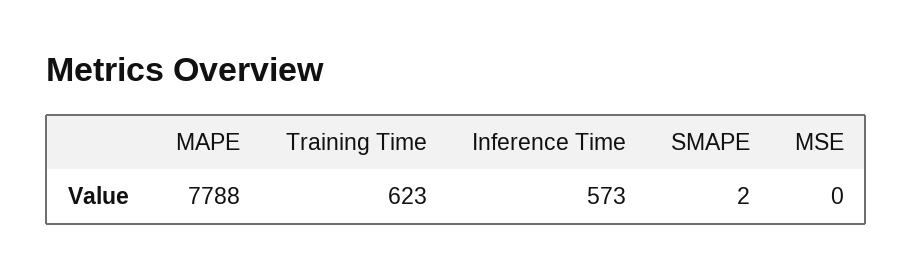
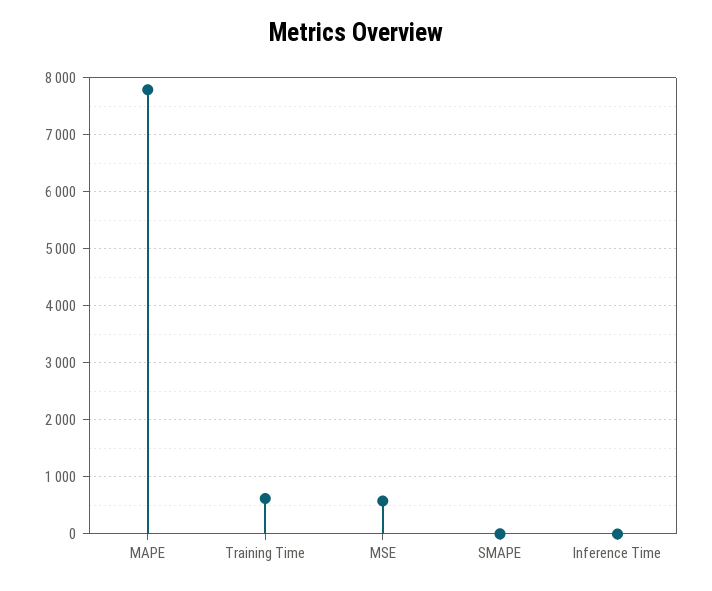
  {
    "MAPE": 7788,
    "Training Time": 623,
-   "Inference Time": 573,
+   "Inference Time": 0,
    "SMAPE": 2,
-   "MSE": 0
+   "MSE": 600
  }

